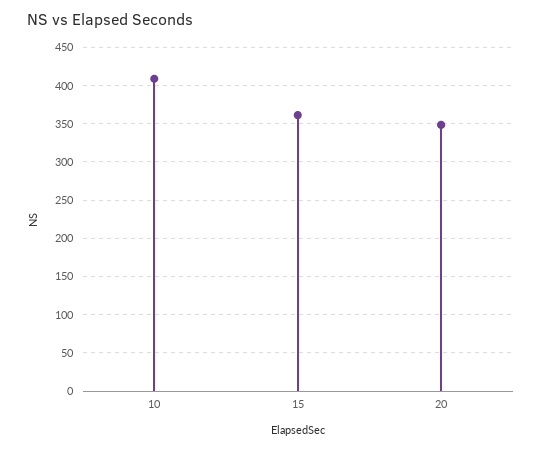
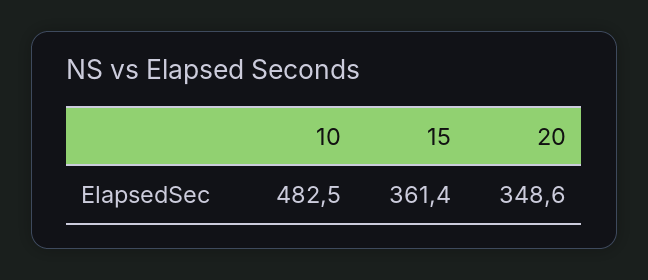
  {
-   "10": 410,
+   "10": 482.5,
    "15": 361.4,
    "20": 348.6
  }

